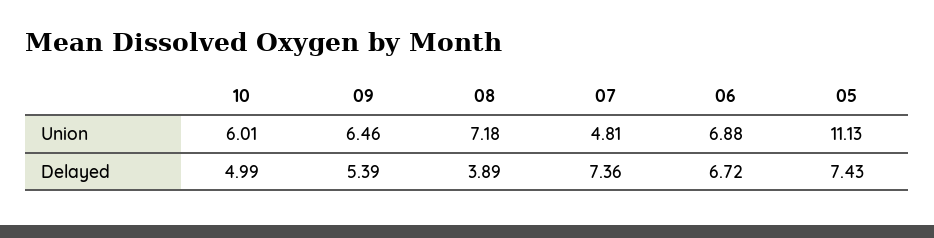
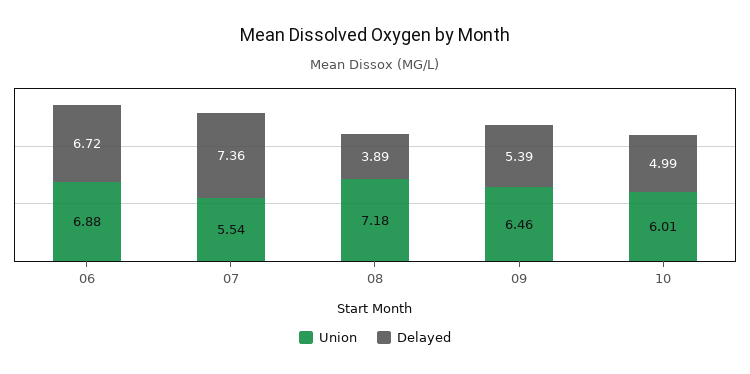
  {
    "Union": {
      "10": 6.01,
      "09": 6.46,
      "08": 7.18,
-     "07": 4.81,
+     "07": 5.54,
-     "06": 6.88,
+     "06": 6.88
-     "05": 11.13
    },
    "Delayed": {
      "10": 4.99,
      "09": 5.39,
      "08": 3.89,
      "07": 7.36,
-     "06": 6.72,
+     "06": 6.72
-     "05": 7.43
    }
  }

